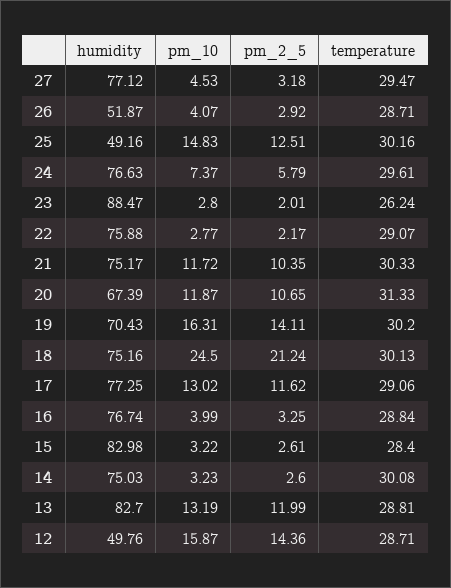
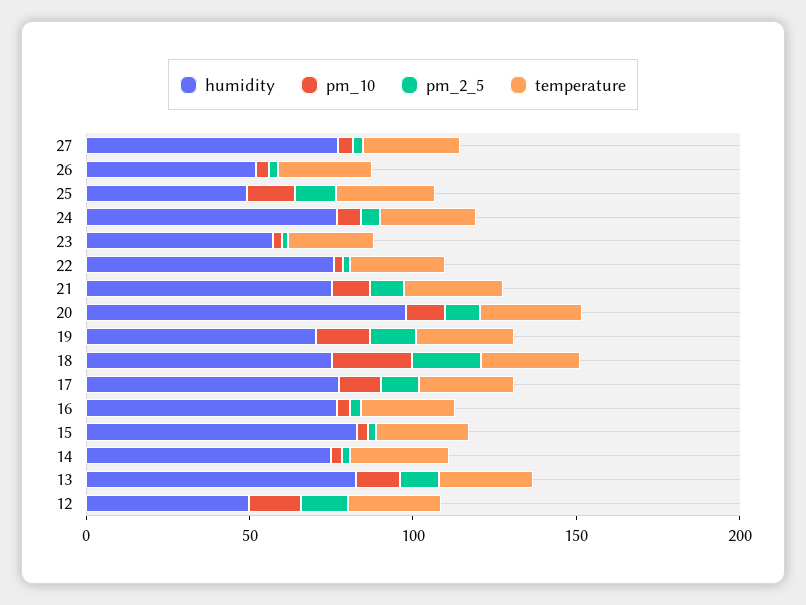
  {
    "humidity": {
      "27": 77.12,
      "26": 51.87,
      "25": 49.16,
      "24": 76.63,
-     "23": 88.47,
+     "23": 60,
      "22": 75.88,
      "21": 75.17,
-     "20": 67.39,
+     "20": 100,
      "19": 70.43,
      "18": 75.16,
      "17": 77.25,
      "16": 76.74,
      "15": 82.98,
      "14": 75.03,
      "13": 82.7,
      "12": 49.76
    },
    "pm_10": {
      "27": 4.53,
      "26": 4.07,
      "25": 14.83,
      "24": 7.37,
      "23": 2.8,
      "22": 2.77,
      "21": 11.72,
      "20": 11.87,
      "19": 16.31,
      "18": 24.5,
      "17": 13.02,
      "16": 3.99,
      "15": 3.22,
      "14": 3.23,
      "13": 13.19,
      "12": 15.87
    },
    "pm_2_5": {
      "27": 3.18,
      "26": 2.92,
      "25": 12.51,
      "24": 5.79,
      "23": 2.01,
      "22": 2.17,
      "21": 10.35,
      "20": 10.65,
      "19": 14.11,
      "18": 21.24,
      "17": 11.62,
      "16": 3.25,
      "15": 2.61,
      "14": 2.6,
      "13": 11.99,
      "12": 14.36
    },
    "temperature": {
      "27": 29.47,
      "26": 28.71,
      "25": 30.16,
      "24": 29.61,
      "23": 26.24,
      "22": 29.07,
      "21": 30.33,
      "20": 31.33,
      "19": 30.2,
      "18": 30.13,
      "17": 29.06,
      "16": 28.84,
      "15": 28.4,
      "14": 30.08,
      "13": 28.81,
      "12": 28.71
    }
  }

